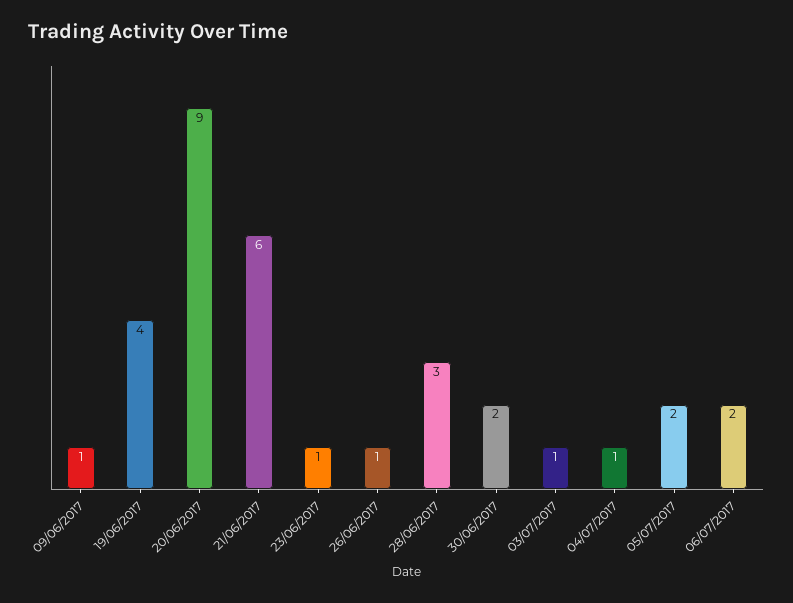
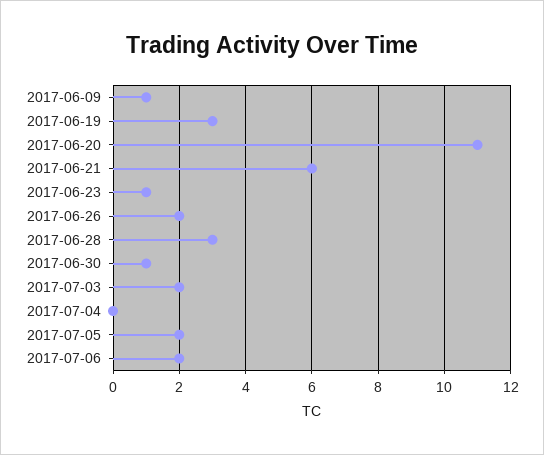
  {
    "09/06/2017": 1,
-   "19/06/2017": 4,
+   "19/06/2017": 3,
-   "20/06/2017": 9,
+   "20/06/2017": 11,
    "21/06/2017": 6,
    "23/06/2017": 1,
-   "26/06/2017": 1,
+   "26/06/2017": 2,
    "28/06/2017": 3,
-   "30/06/2017": 2,
+   "30/06/2017": 1,
-   "03/07/2017": 1,
+   "03/07/2017": 2,
-   "04/07/2017": 1,
+   "04/07/2017": 0,
    "05/07/2017": 2,
    "06/07/2017": 2
  }

